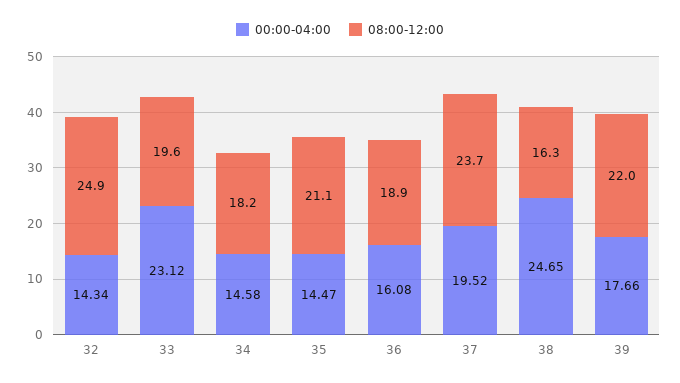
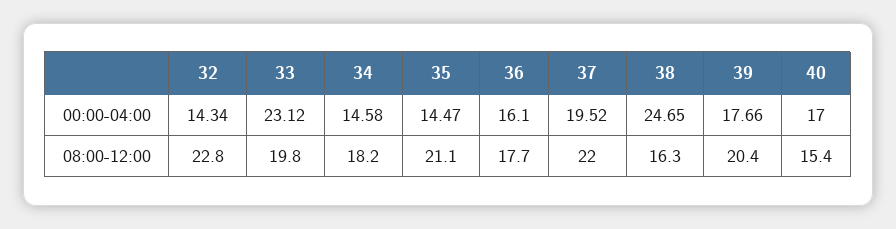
  {
    "00:00-04:00": {
      "32": 14.34,
      "33": 23.12,
      "34": 14.58,
      "35": 14.47,
-     "36": 16.08,
+     "36": 16.1,
      "37": 19.52,
      "38": 24.65,
-     "39": 17.66
+     "39": 17.66,
+     "40": 17
    },
    "08:00-12:00": {
-     "32": 24.9,
+     "32": 22.8,
-     "33": 19.6,
+     "33": 19.8,
      "34": 18.2,
      "35": 21.1,
-     "36": 18.9,
+     "36": 17.7,
-     "37": 23.7,
+     "37": 22,
      "38": 16.3,
-     "39": 22
+     "39": 20.4,
+     "40": 15.4
    }
  }

